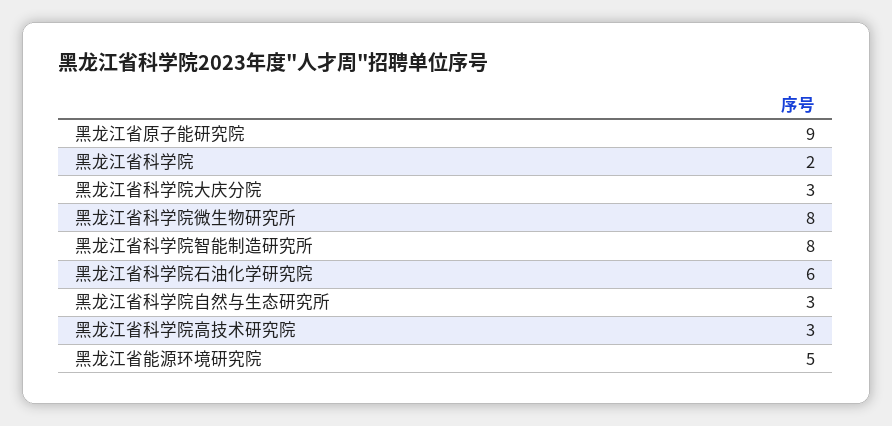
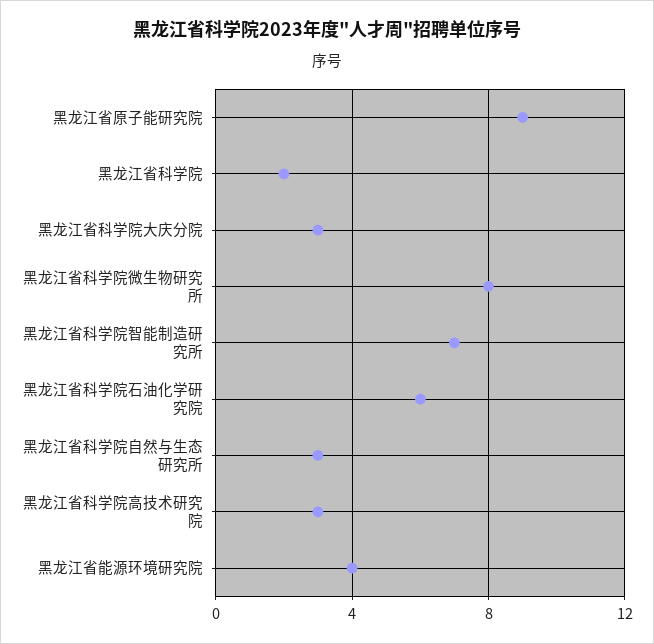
  {
    "黑龙江省原子能研究院": 9,
    "黑龙江省科学院": 2,
    "黑龙江省科学院大庆分院": 3,
    "黑龙江省科学院微生物研究所": 8,
-   "黑龙江省科学院智能制造研究所": 8,
+   "黑龙江省科学院智能制造研究所": 7,
    "黑龙江省科学院石油化学研究院": 6,
    "黑龙江省科学院自然与生态研究所": 3,
    "黑龙江省科学院高技术研究院": 3,
-   "黑龙江省能源环境研究院": 5
+   "黑龙江省能源环境研究院": 4
  }

